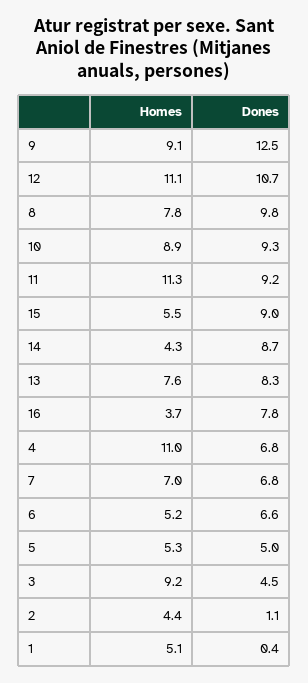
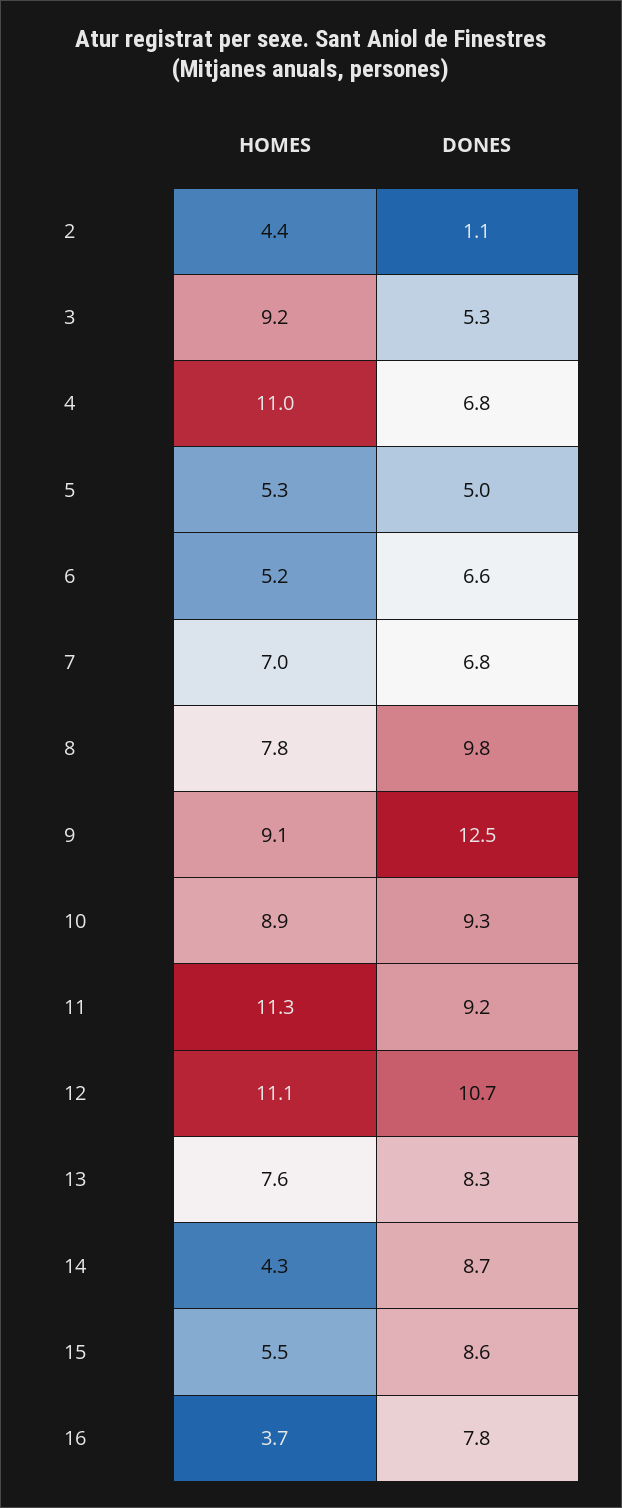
  {
    "Homes": {
      "9": 9.1,
      "12": 11.1,
      "8": 7.8,
      "10": 8.9,
      "11": 11.3,
      "15": 5.5,
      "14": 4.3,
      "13": 7.6,
      "16": 3.7,
      "4": 11,
      "7": 7,
      "6": 5.2,
      "5": 5.3,
      "3": 9.2,
-     "2": 4.4,
+     "2": 4.4
-     "1": 5.1
    },
    "Dones": {
      "9": 12.5,
      "12": 10.7,
      "8": 9.8,
      "10": 9.3,
      "11": 9.2,
-     "15": 9,
+     "15": 8.6,
      "14": 8.7,
      "13": 8.3,
      "16": 7.8,
      "4": 6.8,
      "7": 6.8,
      "6": 6.6,
      "5": 5,
-     "3": 4.5,
+     "3": 5.3,
-     "2": 1.1,
+     "2": 1.1
-     "1": 0.4
    }
  }

